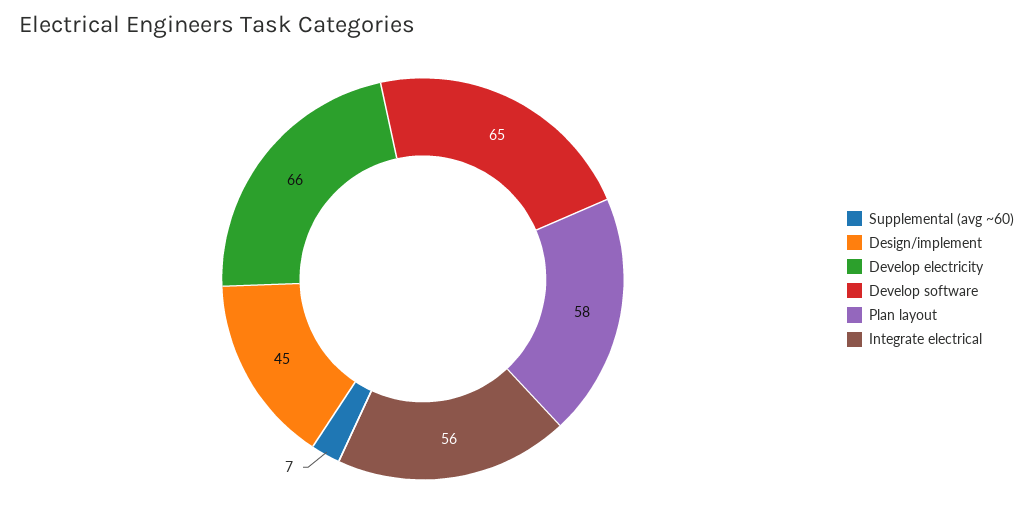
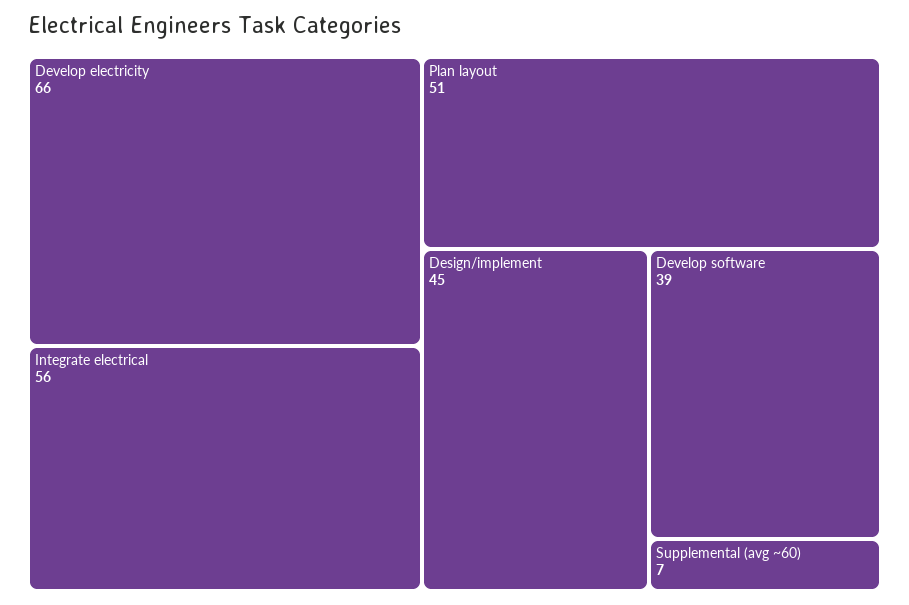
  {
    "Supplemental (avg ~60)": 7,
    "Design/implement": 45,
    "Develop electricity": 66,
-   "Develop software": 65,
+   "Develop software": 39,
-   "Plan layout": 58,
+   "Plan layout": 51,
    "Integrate electrical": 56
  }

